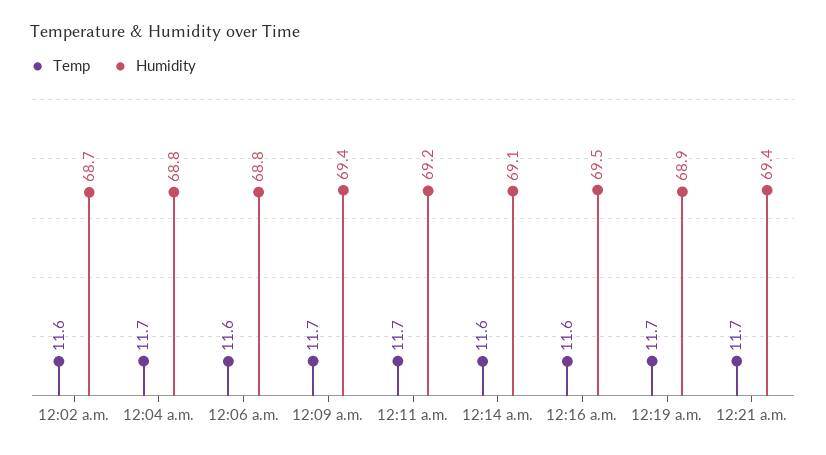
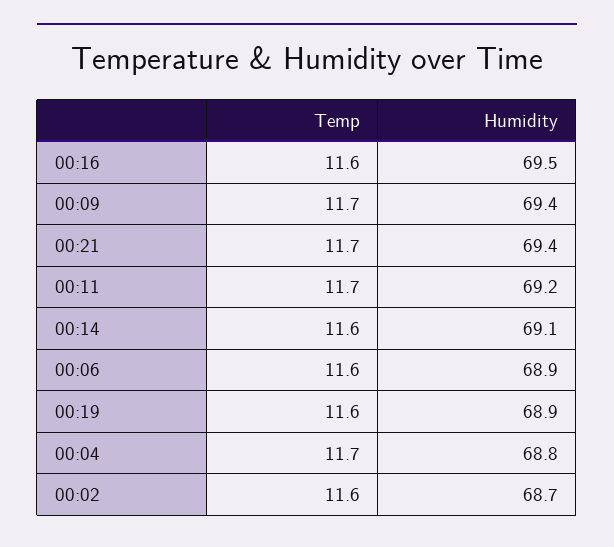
  {
    "Temp": {
      "12:02 a.m.": 11.6,
      "12:04 a.m.": 11.7,
      "12:06 a.m.": 11.6,
      "12:09 a.m.": 11.7,
      "12:11 a.m.": 11.7,
      "12:14 a.m.": 11.6,
      "12:16 a.m.": 11.6,
-     "12:19 a.m.": 11.7,
+     "12:19 a.m.": 11.6,
      "12:21 a.m.": 11.7
    },
    "Humidity": {
      "12:02 a.m.": 68.7,
      "12:04 a.m.": 68.8,
-     "12:06 a.m.": 68.8,
+     "12:06 a.m.": 68.9,
      "12:09 a.m.": 69.4,
      "12:11 a.m.": 69.2,
      "12:14 a.m.": 69.1,
      "12:16 a.m.": 69.5,
      "12:19 a.m.": 68.9,
      "12:21 a.m.": 69.4
    }
  }

